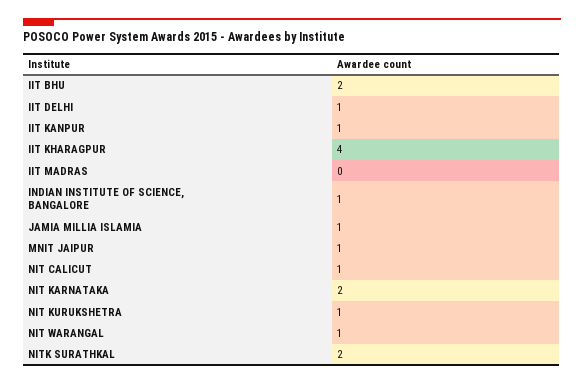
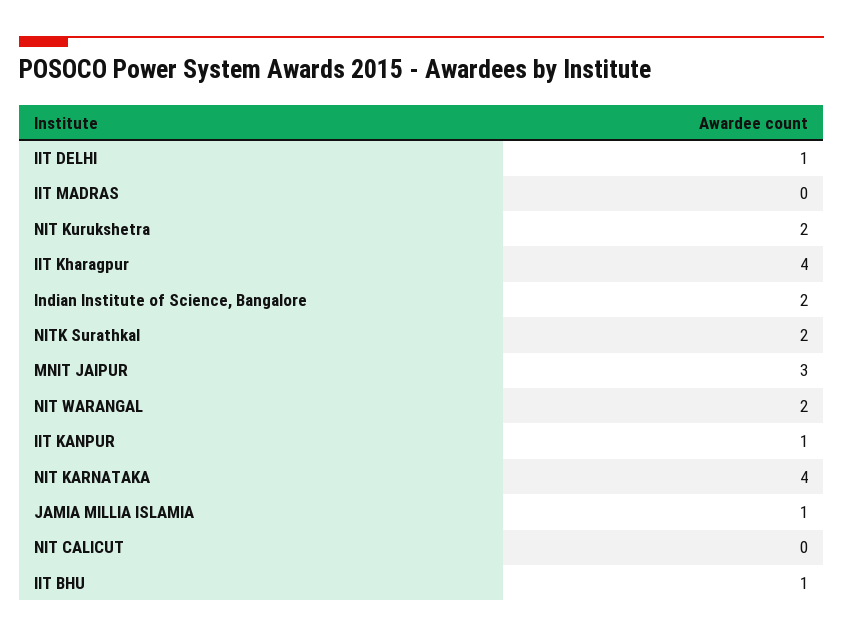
  {
-   "IIT BHU": 2,
+   "IIT BHU": 1,
    "IIT DELHI": 1,
    "IIT KANPUR": 1,
    "IIT KHARAGPUR": 4,
    "IIT MADRAS": 0,
-   "INDIAN INSTITUTE OF SCIENCE, BANGALORE": 1,
+   "INDIAN INSTITUTE OF SCIENCE, BANGALORE": 2,
    "JAMIA MILLIA ISLAMIA": 1,
-   "MNIT JAIPUR": 1,
+   "MNIT JAIPUR": 3,
-   "NIT CALICUT": 1,
+   "NIT CALICUT": 0,
-   "NIT KARNATAKA": 2,
+   "NIT KARNATAKA": 4,
-   "NIT KURUKSHETRA": 1,
+   "NIT KURUKSHETRA": 2,
-   "NIT WARANGAL": 1,
+   "NIT WARANGAL": 2,
    "NITK SURATHKAL": 2
  }

